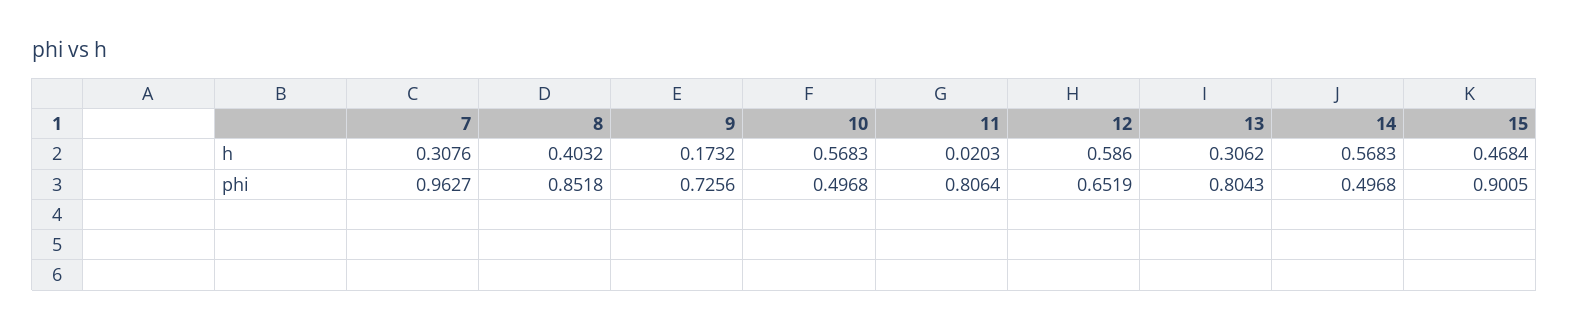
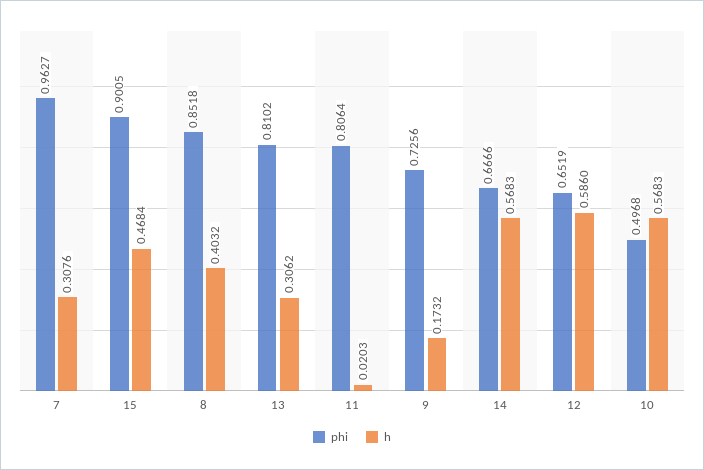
  {
    "h": {
      "7": 0.3076,
      "8": 0.4032,
      "9": 0.1732,
      "10": 0.5683,
      "11": 0.0203,
      "12": 0.586,
      "13": 0.3062,
      "14": 0.5683,
      "15": 0.4684
    },
    "phi": {
      "7": 0.9627,
      "8": 0.8518,
      "9": 0.7256,
      "10": 0.4968,
      "11": 0.8064,
      "12": 0.6519,
-     "13": 0.8043,
+     "13": 0.8102,
-     "14": 0.4968,
+     "14": 0.6666,
      "15": 0.9005
    }
  }

